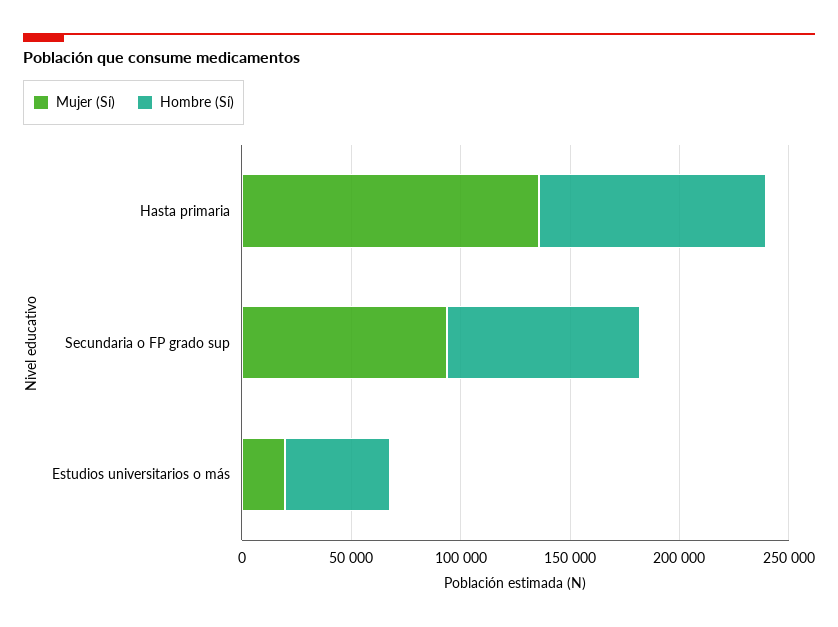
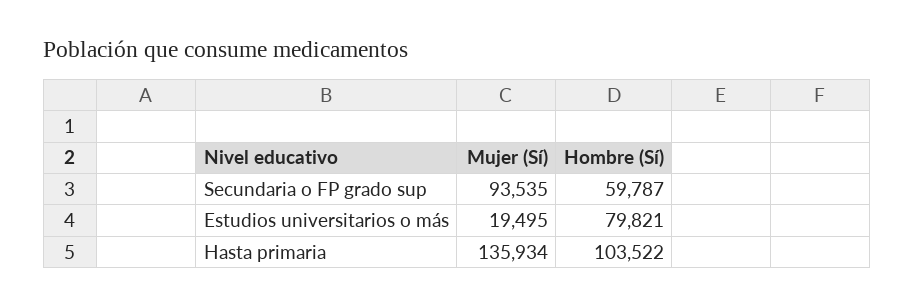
  {
    "Mujer (Sí)": {
      "Hasta primaria": 135934,
      "Secundaria o FP grado sup": 93535,
      "Estudios universitarios o más": 19495
    },
    "Hombre (Sí)": {
      "Hasta primaria": 103522,
-     "Secundaria o FP grado sup": 90000,
+     "Secundaria o FP grado sup": 59787,
-     "Estudios universitarios o más": 50000
+     "Estudios universitarios o más": 79821
    }
  }

